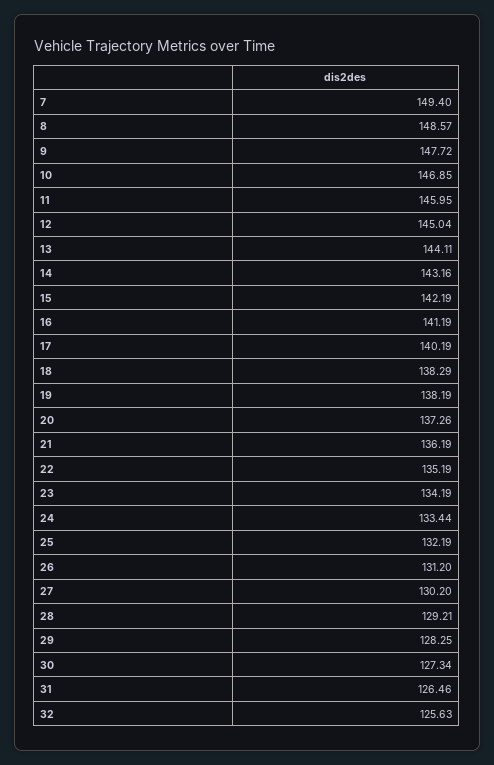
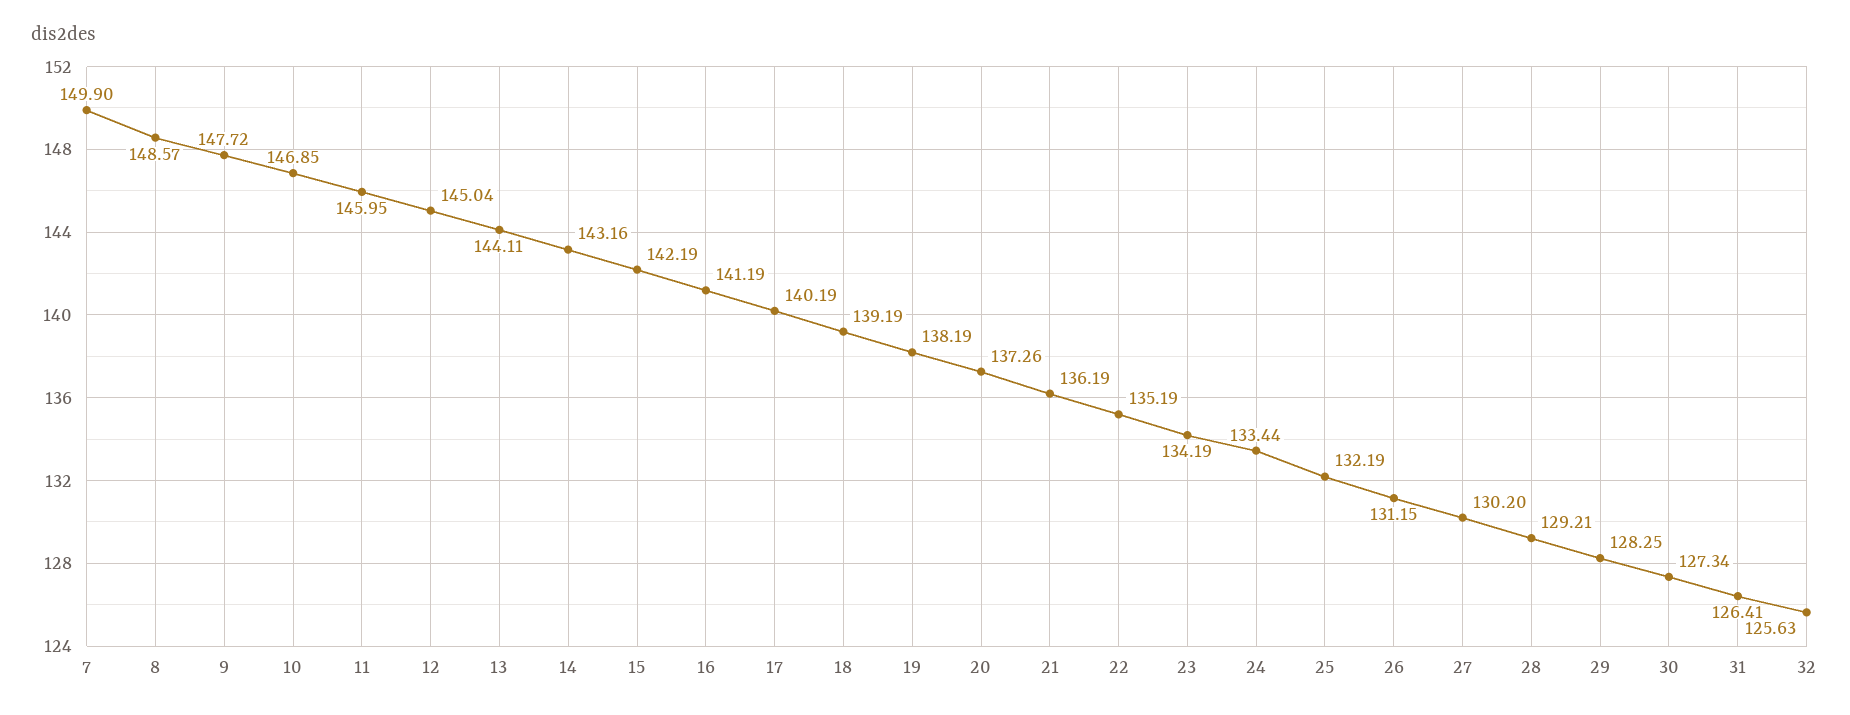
  {
-   "7": 149.4,
+   "7": 149.9,
    "8": 148.57,
    "9": 147.72,
    "10": 146.85,
    "11": 145.95,
    "12": 145.04,
    "13": 144.11,
    "14": 143.16,
    "15": 142.19,
    "16": 141.19,
    "17": 140.19,
-   "18": 138.29,
+   "18": 139.19,
    "19": 138.19,
    "20": 137.26,
    "21": 136.19,
    "22": 135.19,
    "23": 134.19,
    "24": 133.44,
    "25": 132.19,
-   "26": 131.2,
+   "26": 131.15,
    "27": 130.2,
    "28": 129.21,
    "29": 128.25,
    "30": 127.34,
-   "31": 126.46,
+   "31": 126.41,
    "32": 125.63
  }

